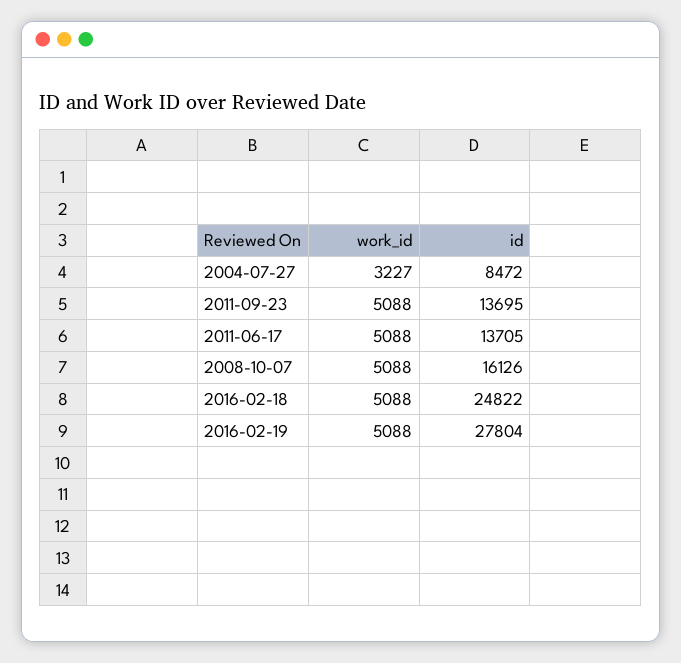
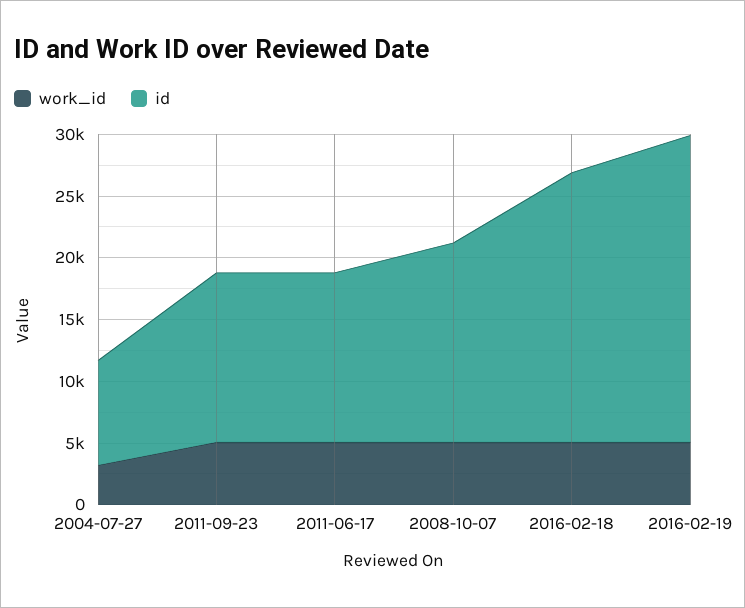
  {
    "work_id": {
      "2004-07-27": 3227,
      "2011-09-23": 5088,
      "2011-06-17": 5088,
      "2008-10-07": 5088,
      "2016-02-18": 5088,
      "2016-02-19": 5088
    },
    "id": {
      "2004-07-27": 8472,
      "2011-09-23": 13695,
      "2011-06-17": 13705,
      "2008-10-07": 16126,
-     "2016-02-18": 24822,
+     "2016-02-18": 22000,
-     "2016-02-19": 27804
+     "2016-02-19": 25000
    }
  }

